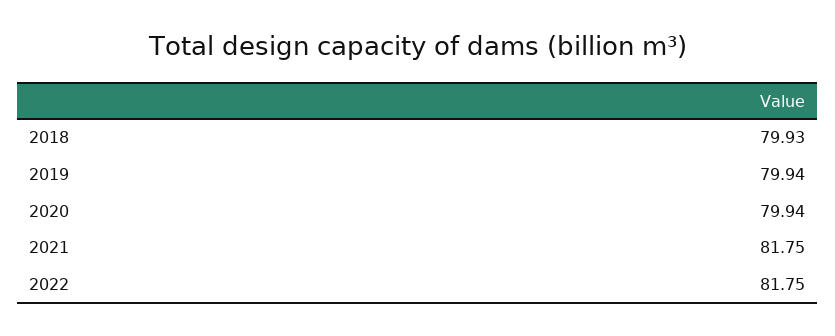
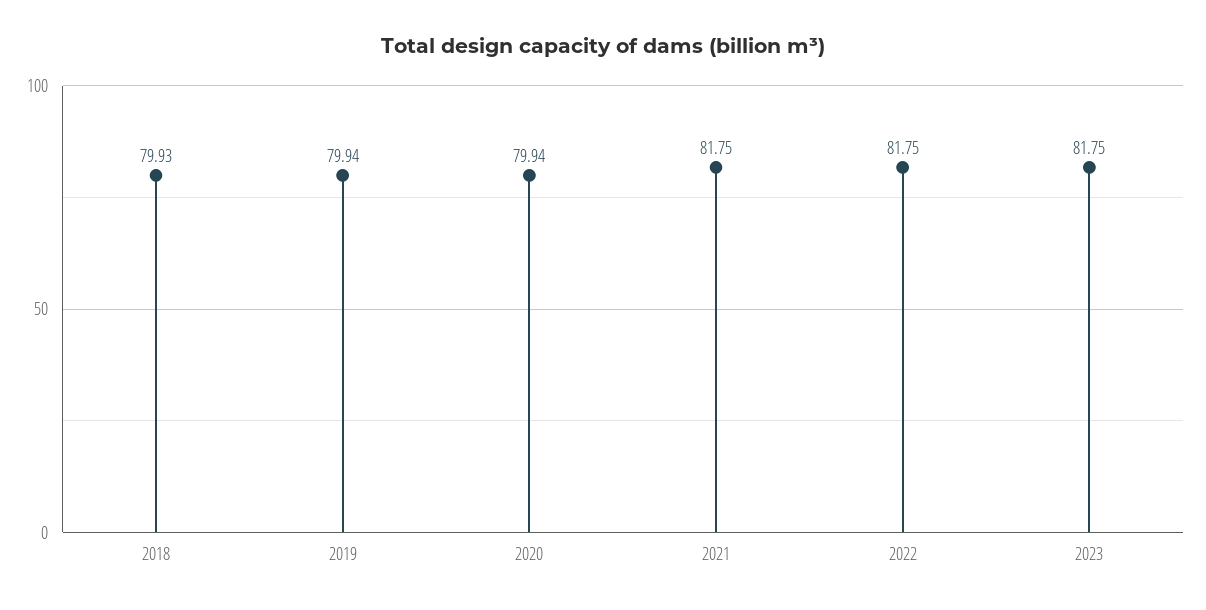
  {
    "2018": 79.93,
    "2019": 79.94,
    "2020": 79.94,
    "2021": 81.75,
-   "2022": 81.75
+   "2022": 81.75,
+   "2023": 81.75
  }

